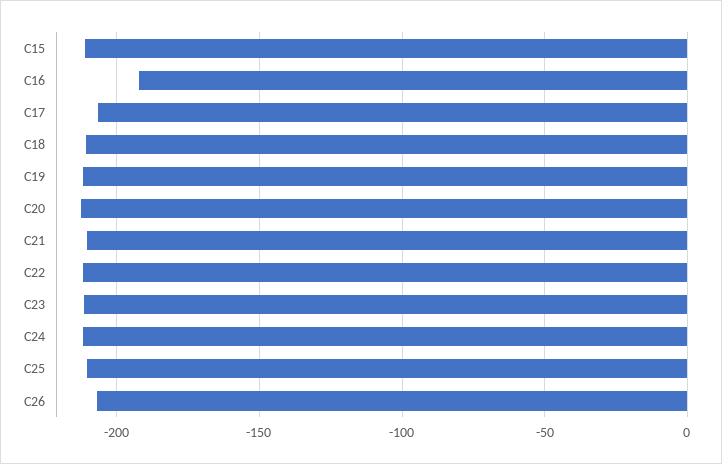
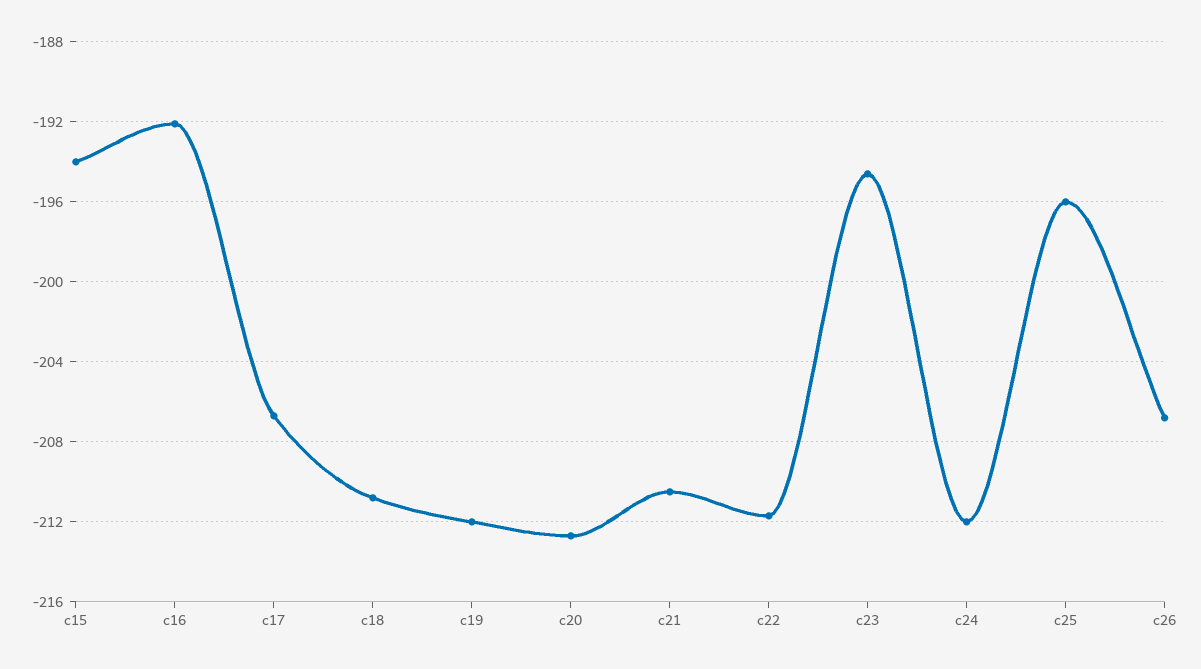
  {
-   "C15": -210,
+   "C15": -194,
    "C16": -192,
    "C17": -206.5,
    "C18": -211,
    "C19": -212,
    "C20": -212.5,
    "C21": -210.5,
    "C22": -211.5,
-   "C23": -210,
+   "C23": -194.5,
    "C24": -212,
-   "C25": -210,
+   "C25": -196,
    "C26": -207
  }

